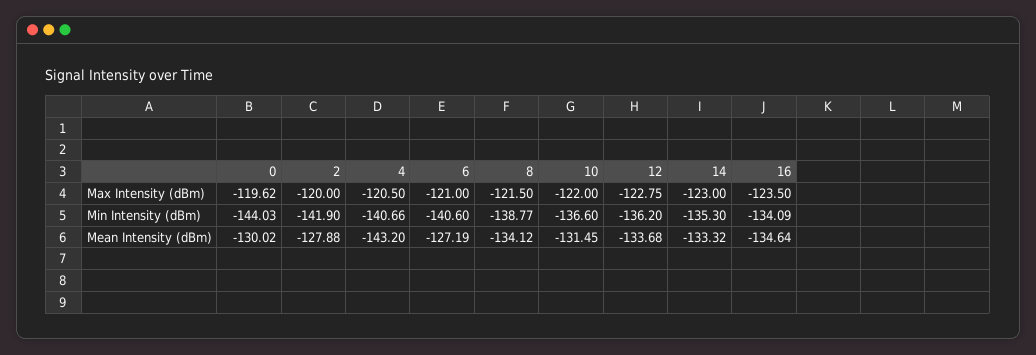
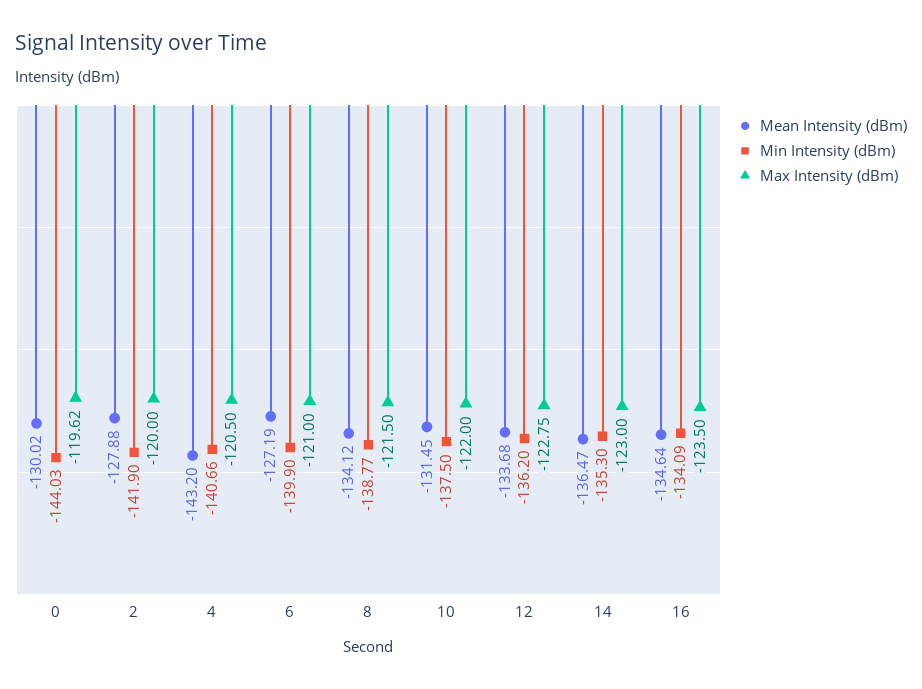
  {
    "Max Intensity (dBm)": {
      "0": -119.62,
      "2": -120,
      "4": -120.5,
      "6": -121,
      "8": -121.5,
      "10": -122,
      "12": -122.75,
      "14": -123,
      "16": -123.5
    },
    "Min Intensity (dBm)": {
      "0": -144.03,
      "2": -141.9,
      "4": -140.66,
-     "6": -140.6,
+     "6": -139.9,
      "8": -138.77,
-     "10": -136.6,
+     "10": -137.5,
      "12": -136.2,
      "14": -135.3,
      "16": -134.09
    },
    "Mean Intensity (dBm)": {
      "0": -130.02,
      "2": -127.88,
      "4": -143.2,
      "6": -127.19,
      "8": -134.12,
      "10": -131.45,
      "12": -133.68,
-     "14": -133.32,
+     "14": -136.47,
      "16": -134.64
    }
  }

